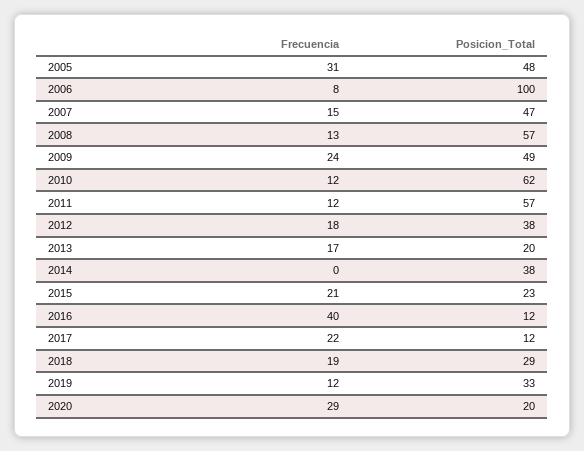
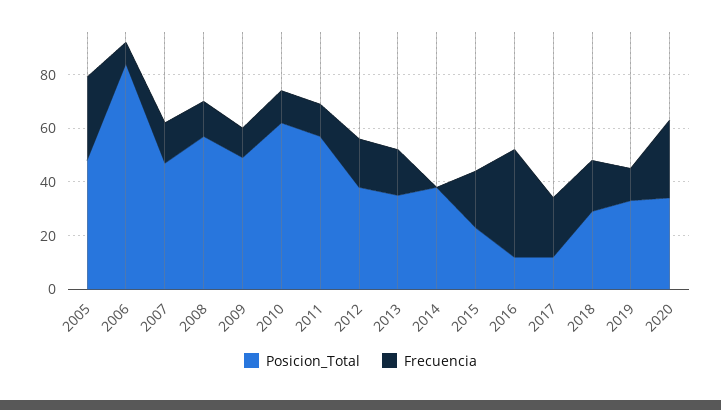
  {
    "Frecuencia": {
      "2005": 31,
      "2006": 8,
      "2007": 15,
      "2008": 13,
-     "2009": 24,
+     "2009": 10,
      "2010": 12,
      "2011": 12,
      "2012": 18,
      "2013": 17,
      "2014": 0,
      "2015": 21,
      "2016": 40,
      "2017": 22,
      "2018": 19,
      "2019": 12,
      "2020": 29
    },
    "Posicion_Total": {
      "2005": 48,
-     "2006": 100,
+     "2006": 85,
      "2007": 47,
      "2008": 57,
      "2009": 49,
      "2010": 62,
      "2011": 57,
      "2012": 38,
-     "2013": 20,
+     "2013": 35,
      "2014": 38,
      "2015": 23,
      "2016": 12,
      "2017": 12,
      "2018": 29,
      "2019": 33,
-     "2020": 20
+     "2020": 35
    }
  }

